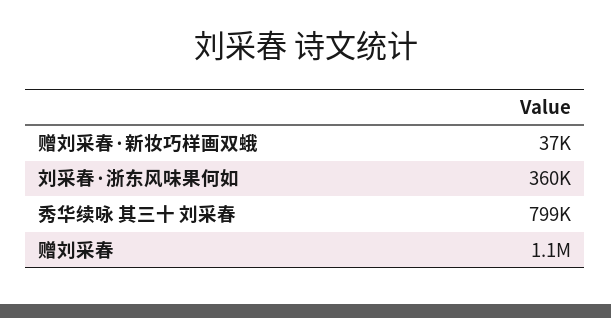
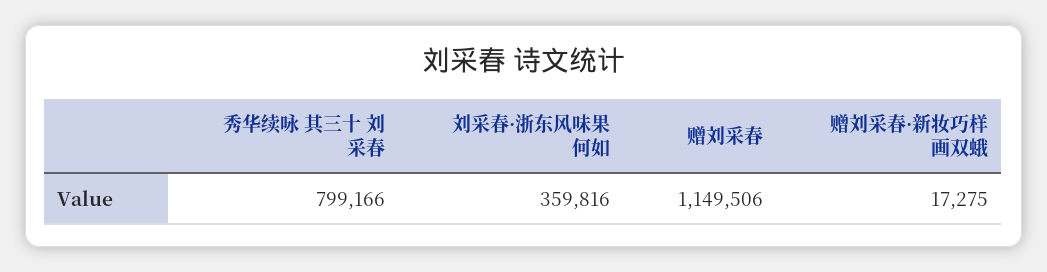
  {
-   "赠刘采春·新妆巧样画双蛾": 37000,
+   "赠刘采春·新妆巧样画双蛾": 17275,
    "刘采春·浙东风味果何如": 359816,
    "秀华续咏 其三十 刘采春": 799166,
    "赠刘采春": 1149506
  }

